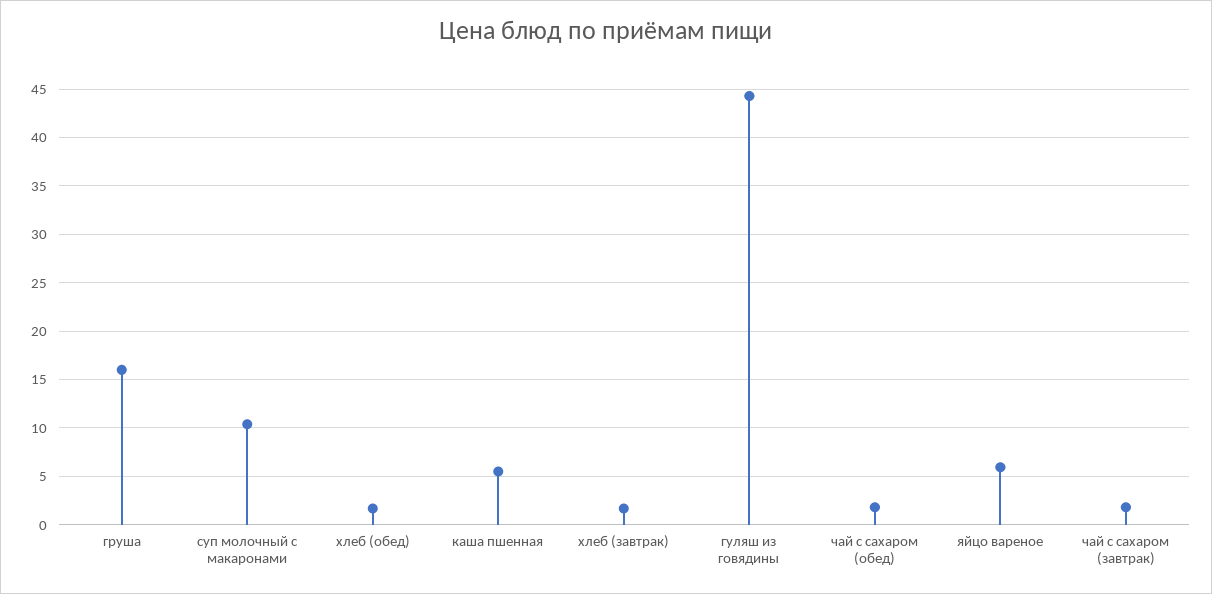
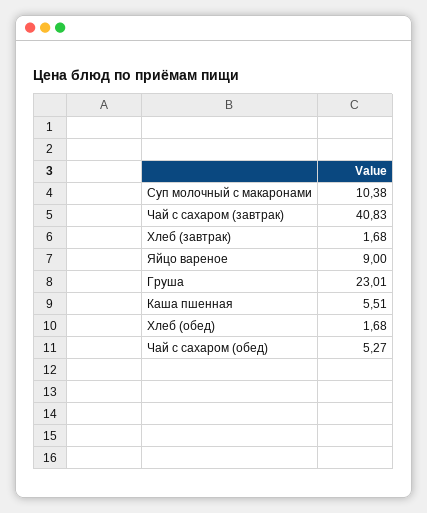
  {
-   "груша": 16,
+   "груша": 23.01,
    "суп молочный с макаронами": 10.38,
    "хлеб (обед)": 1.68,
    "каша пшенная": 5.51,
    "хлеб (завтрак)": 1.68,
-   "гуляш из говядины": 44,
-   "чай с сахаром (обед)": 2,
+   "чай с сахаром (обед)": 5.27,
-   "яйцо вареное": 6,
+   "яйцо вареное": 9,
-   "чай с сахаром (завтрак)": 2
+   "чай с сахаром (завтрак)": 40.83
  }

